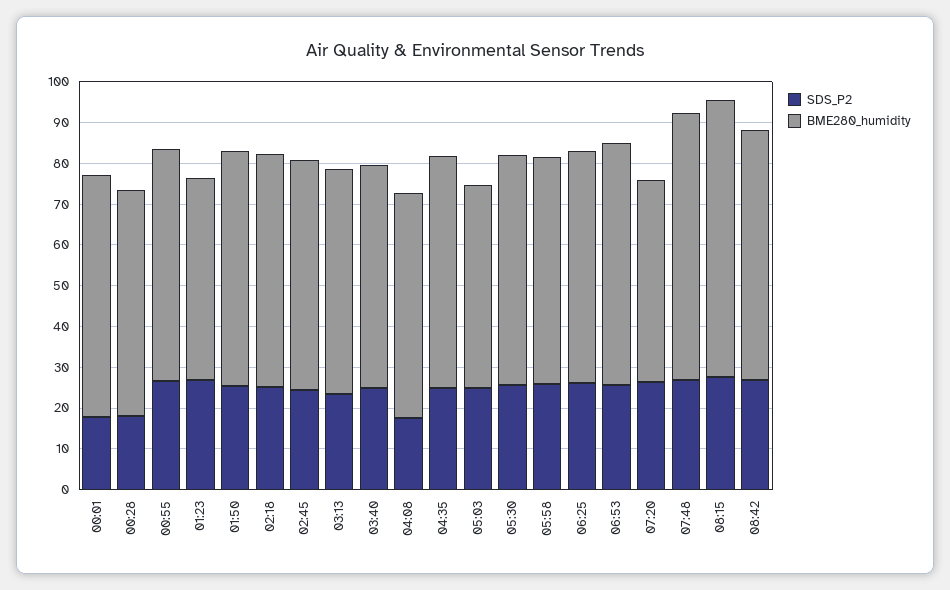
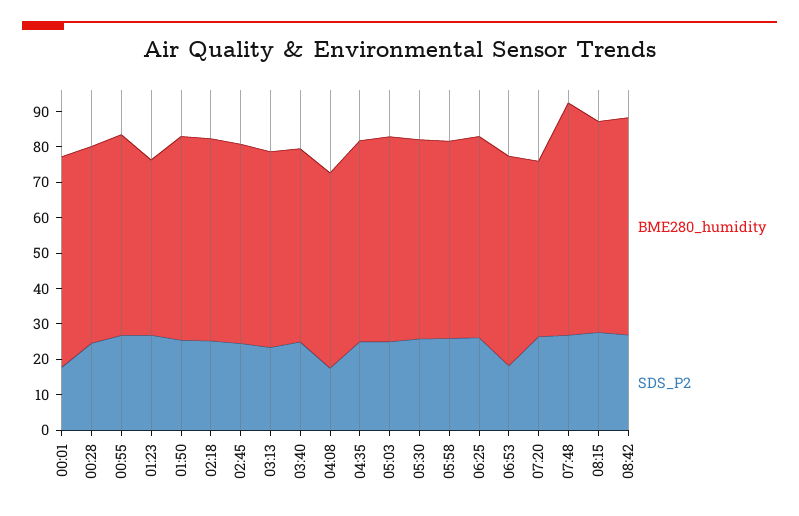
  {
    "SDS_P2": {
      "00:01": 18,
-     "00:28": 18,
+     "00:28": 25,
      "00:55": 26,
      "01:23": 26,
      "01:50": 26,
      "02:18": 26,
      "02:45": 24,
      "03:13": 24,
      "03:40": 24,
      "04:08": 18,
      "04:35": 26,
      "05:03": 24,
      "05:30": 26,
      "05:58": 26,
      "06:25": 26,
-     "06:53": 26,
+     "06:53": 17.5,
      "07:20": 26,
      "07:48": 26,
      "08:15": 28,
      "08:42": 26
    },
    "BME280_humidity": {
      "00:01": 60,
      "00:28": 56,
      "00:55": 56,
      "01:23": 50,
      "01:50": 58,
      "02:18": 58,
      "02:45": 56,
      "03:13": 56,
      "03:40": 54,
      "04:08": 56,
      "04:35": 56,
-     "05:03": 50,
+     "05:03": 57.5,
      "05:30": 56,
      "05:58": 56,
      "06:25": 56,
      "06:53": 60,
      "07:20": 50,
      "07:48": 66,
-     "08:15": 68,
+     "08:15": 60,
      "08:42": 62
    }
  }

